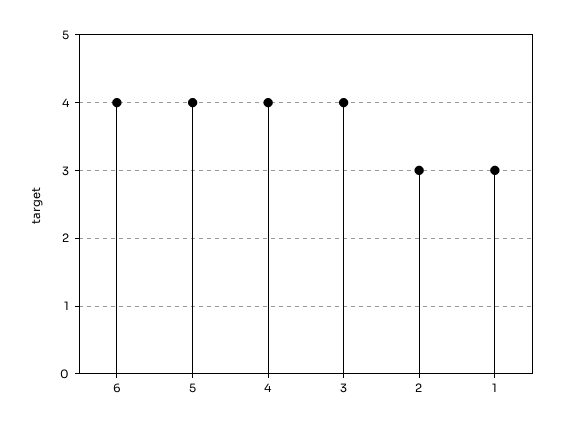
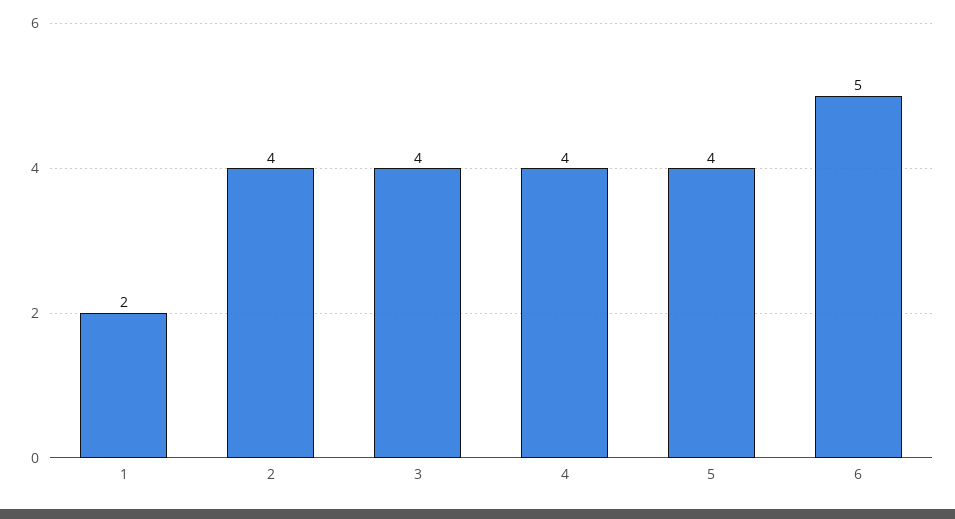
  {
-   "6": 4,
+   "6": 5,
    "5": 4,
    "4": 4,
    "3": 4,
-   "2": 3,
+   "2": 4,
-   "1": 3
+   "1": 2
  }

